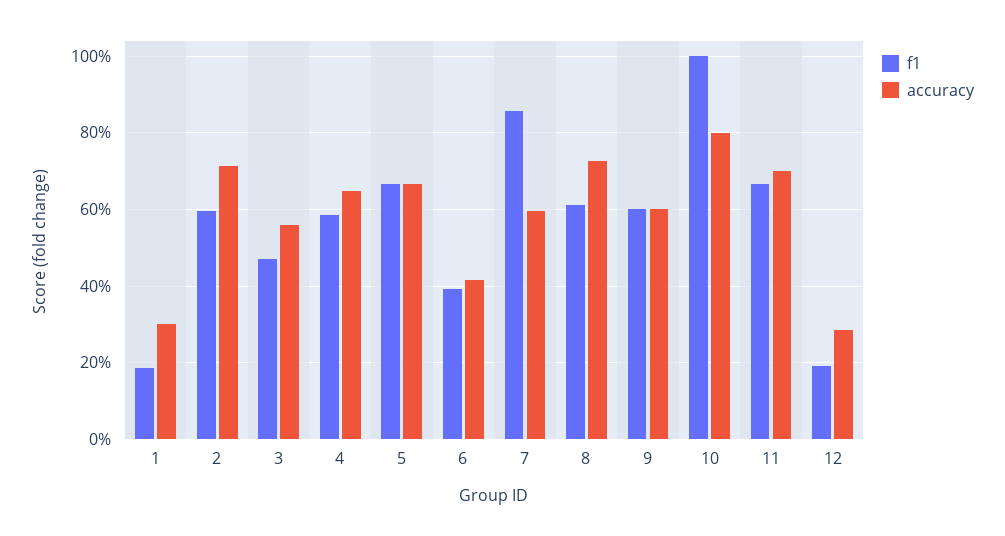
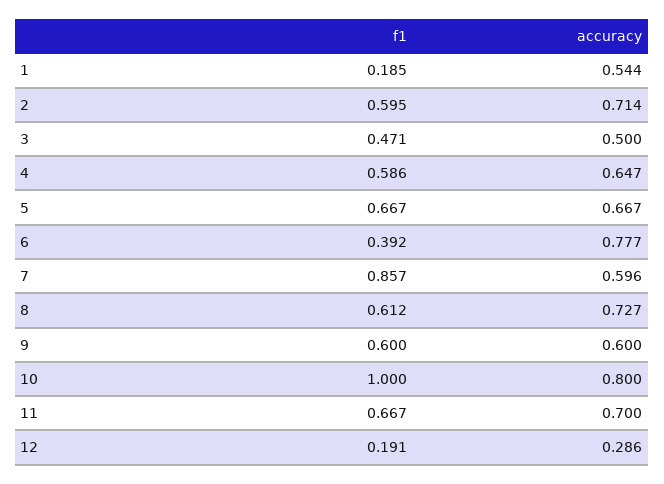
  {
    "f1": {
      "1": 0.185,
      "2": 0.595,
      "3": 0.471,
      "4": 0.586,
      "5": 0.667,
      "6": 0.392,
      "7": 0.857,
      "8": 0.612,
      "9": 0.6,
      "10": 1,
      "11": 0.667,
      "12": 0.191
    },
    "accuracy": {
-     "1": 0.3,
+     "1": 0.544,
      "2": 0.714,
-     "3": 0.56,
+     "3": 0.5,
      "4": 0.647,
      "5": 0.667,
-     "6": 0.42,
+     "6": 0.777,
      "7": 0.596,
      "8": 0.727,
      "9": 0.6,
      "10": 0.8,
      "11": 0.7,
      "12": 0.286
    }
  }

